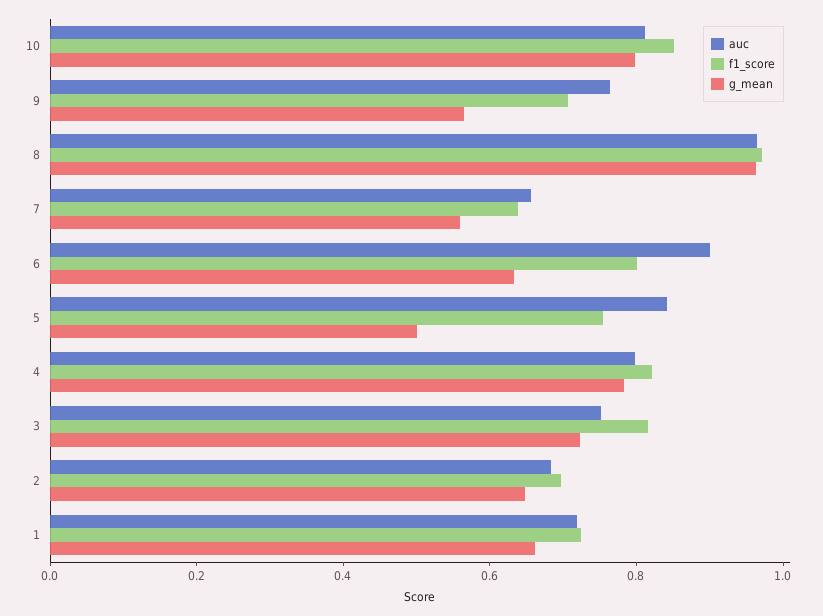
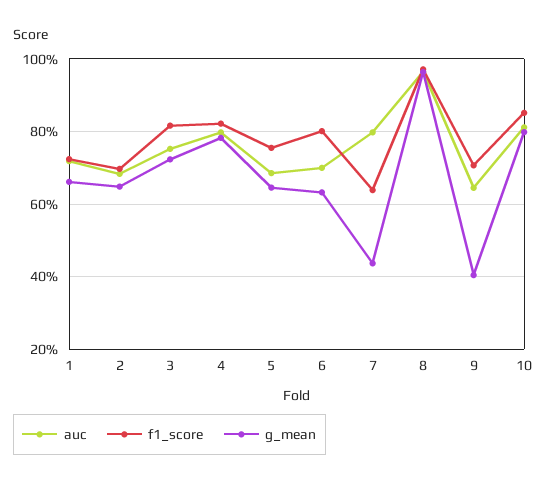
  {
    "auc": {
      "10": 0.82,
-     "9": 0.75,
+     "9": 0.64,
      "8": 0.96,
-     "7": 0.65,
+     "7": 0.8,
-     "6": 0.9,
+     "6": 0.7,
-     "5": 0.85,
+     "5": 0.68,
      "4": 0.8,
      "3": 0.76,
      "2": 0.68,
      "1": 0.72
    },
    "f1_score": {
      "10": 0.86,
      "9": 0.7,
      "8": 0.98,
      "7": 0.64,
      "6": 0.8,
      "5": 0.76,
      "4": 0.82,
      "3": 0.82,
      "2": 0.7,
      "1": 0.72
    },
    "g_mean": {
      "10": 0.8,
-     "9": 0.55,
+     "9": 0.4,
      "8": 0.96,
-     "7": 0.55,
+     "7": 0.44,
      "6": 0.64,
-     "5": 0.5,
+     "5": 0.64,
      "4": 0.78,
      "3": 0.72,
      "2": 0.64,
      "1": 0.66
    }
  }

